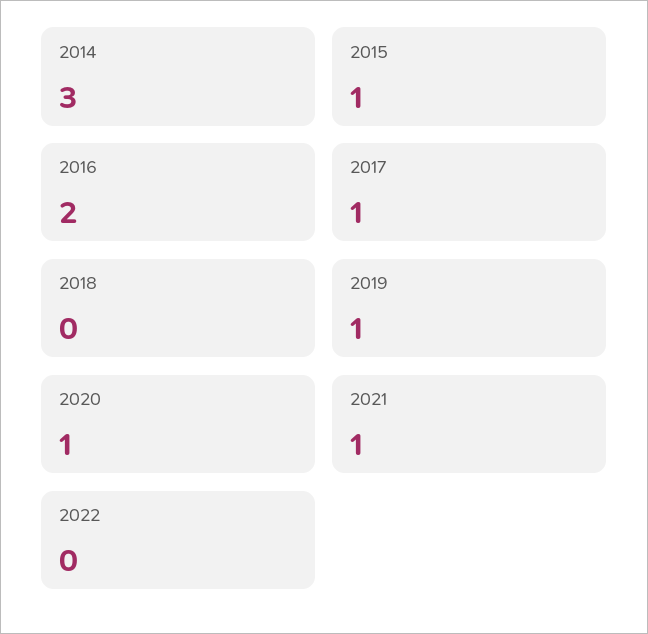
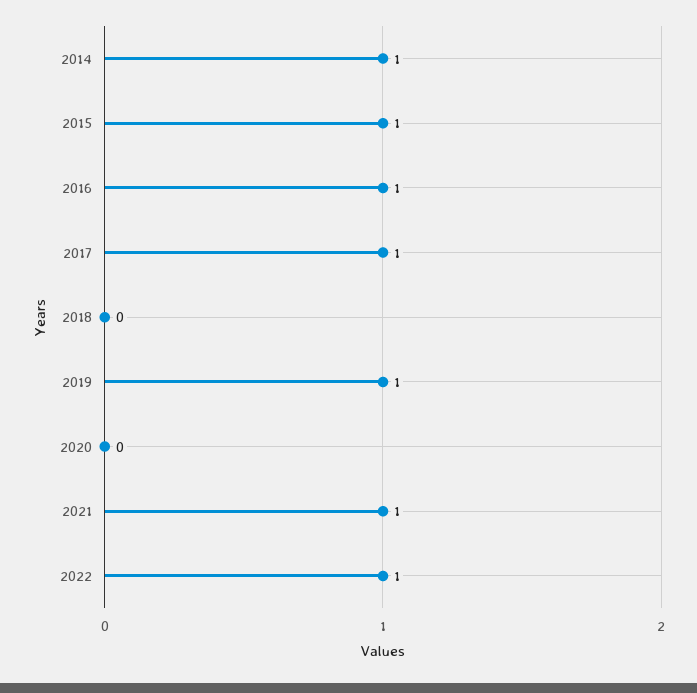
  {
-   "2014": 3,
+   "2014": 1,
    "2015": 1,
-   "2016": 2,
+   "2016": 1,
    "2017": 1,
    "2018": 0,
    "2019": 1,
-   "2020": 1,
+   "2020": 0,
    "2021": 1,
-   "2022": 0
+   "2022": 1
  }

